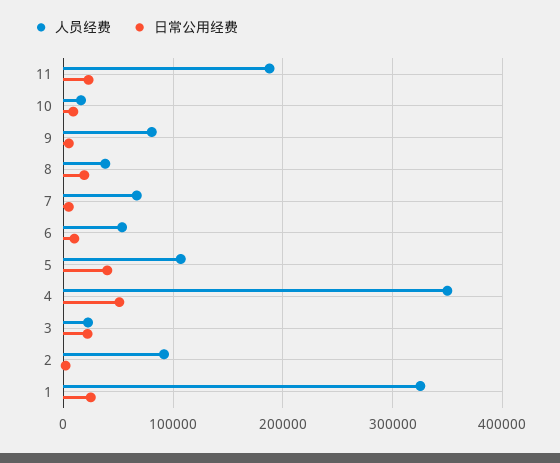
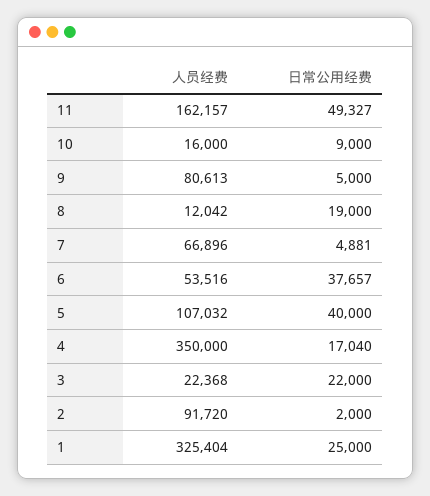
  {
    "人员经费": {
-     "11": 190000,
+     "11": 162157,
      "10": 16000,
      "9": 80613,
-     "8": 40000,
+     "8": 12042,
      "7": 66896,
      "6": 53516,
      "5": 107032,
      "4": 350000,
      "3": 22368,
      "2": 91720,
      "1": 325404
    },
    "日常公用经费": {
-     "11": 20000,
+     "11": 49327,
      "10": 9000,
      "9": 5000,
      "8": 19000,
      "7": 4881,
-     "6": 10000,
+     "6": 37657,
      "5": 40000,
-     "4": 50000,
+     "4": 17040,
      "3": 22000,
      "2": 2000,
      "1": 25000
    }
  }

